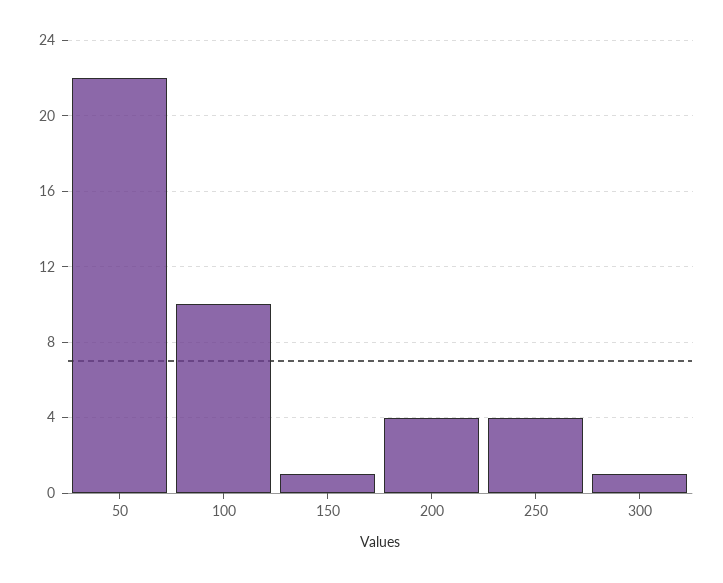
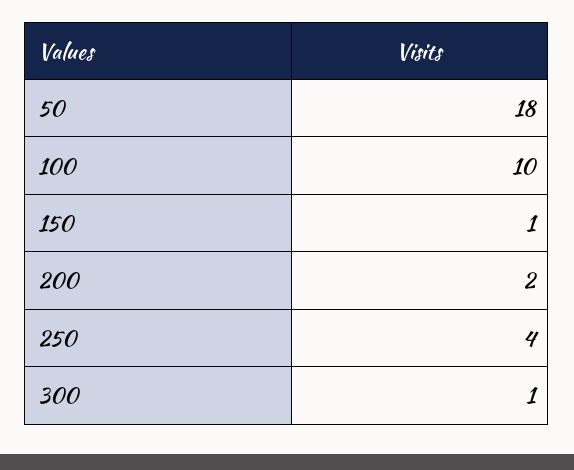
  {
-   "50": 22,
+   "50": 18,
    "100": 10,
    "150": 1,
-   "200": 4,
+   "200": 2,
    "250": 4,
    "300": 1
  }

